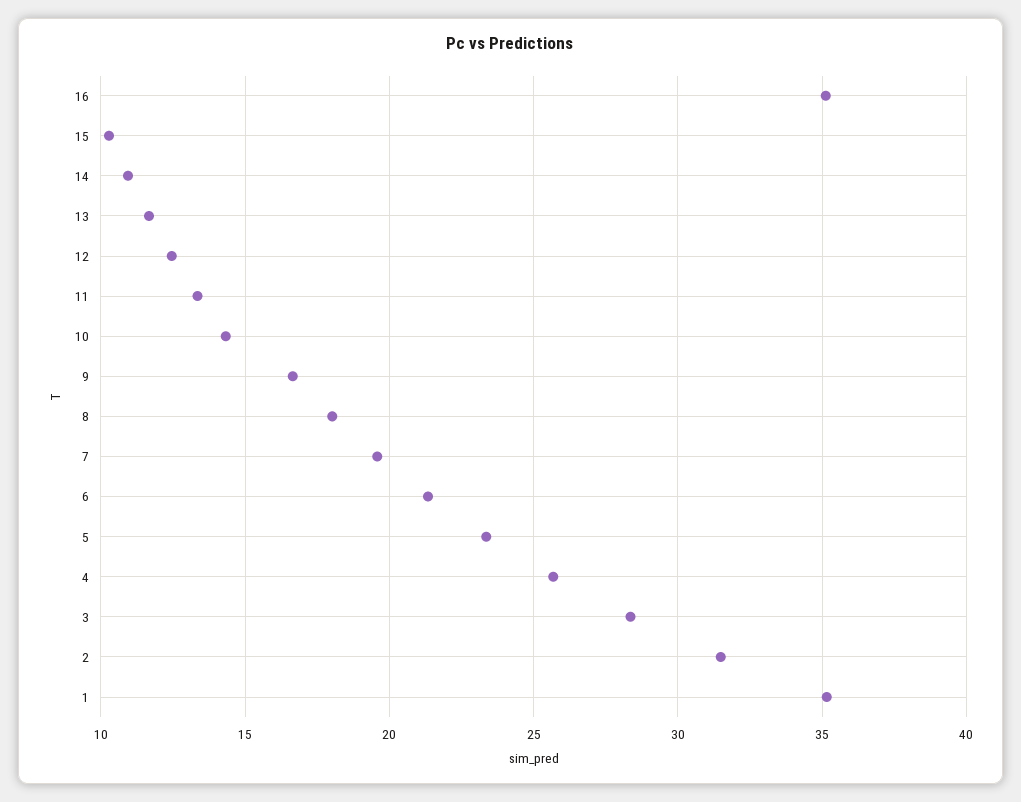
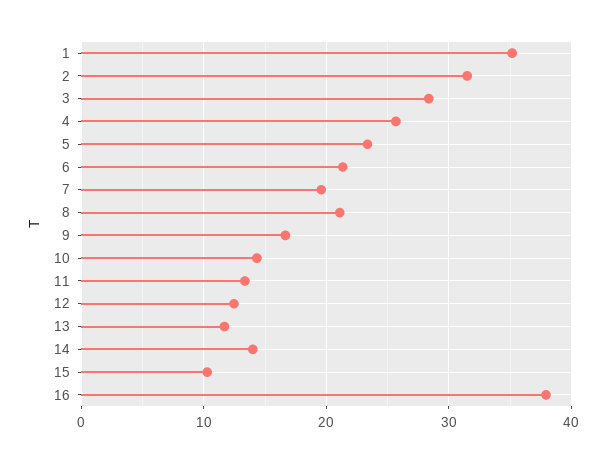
  {
-   "16": 35,
+   "16": 38,
    "15": 10.5,
-   "14": 11,
+   "14": 14,
    "13": 11.5,
    "12": 12.5,
    "11": 13.5,
    "10": 14.5,
    "9": 16.5,
-   "8": 18,
+   "8": 21,
    "7": 19.5,
    "6": 21.5,
    "5": 23.5,
    "4": 25.5,
    "3": 28.5,
    "2": 31.5,
    "1": 35
  }

